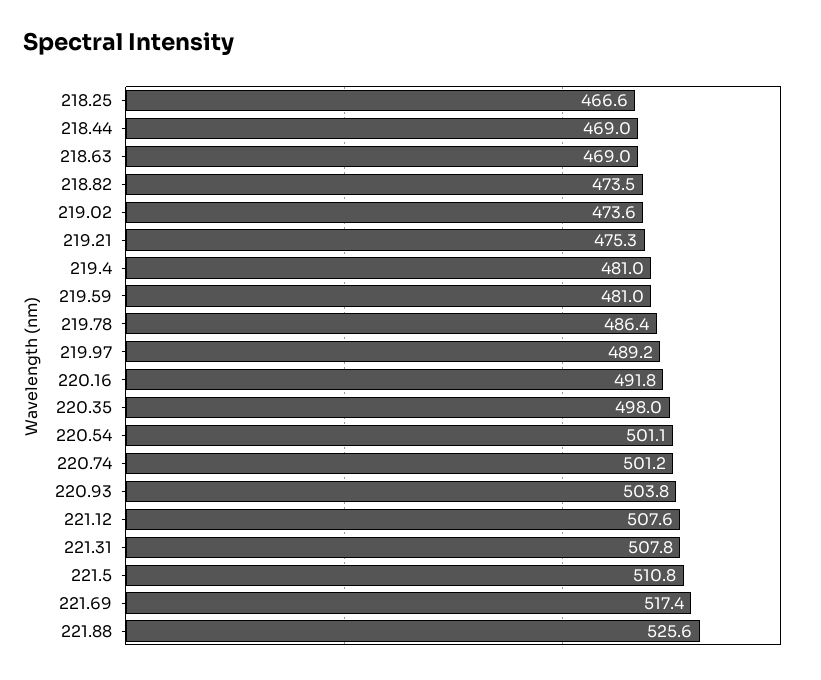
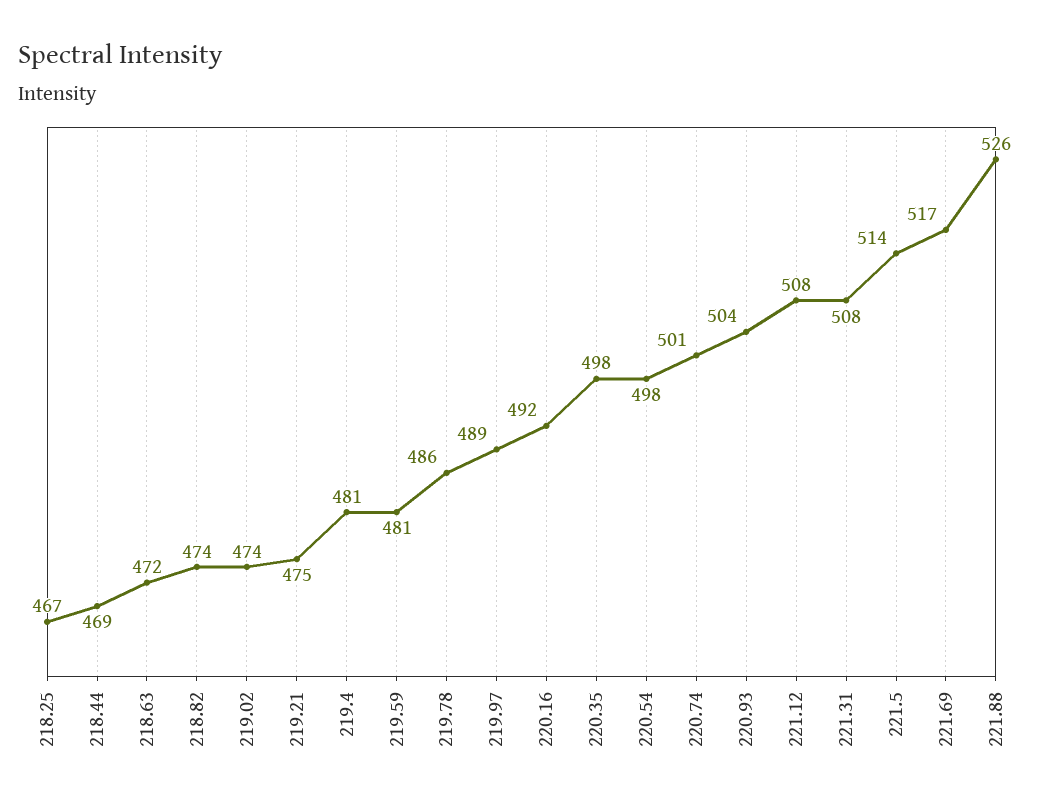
  {
    "218.25": 466.6,
    "218.44": 469,
-   "218.63": 469,
+   "218.63": 472,
    "218.82": 473.5,
    "219.02": 473.6,
    "219.21": 475.3,
    "219.4": 481,
    "219.59": 481,
    "219.78": 486.4,
    "219.97": 489.2,
    "220.16": 491.8,
    "220.35": 498,
-   "220.54": 501.1,
+   "220.54": 498,
    "220.74": 501.2,
    "220.93": 503.8,
    "221.12": 507.6,
    "221.31": 507.8,
-   "221.5": 510.8,
+   "221.5": 514,
    "221.69": 517.4,
    "221.88": 525.6
  }

